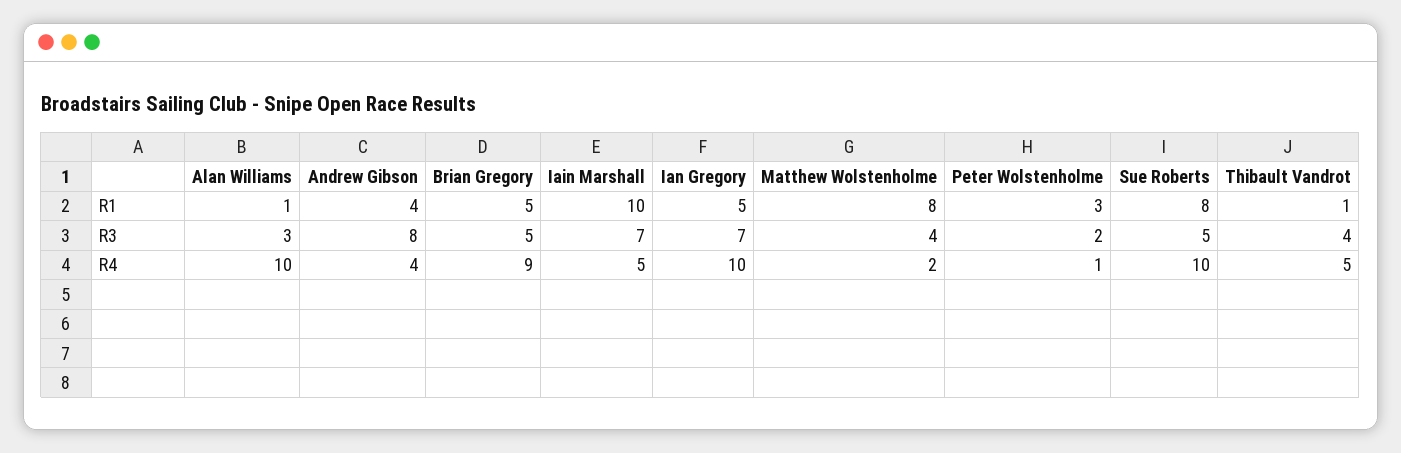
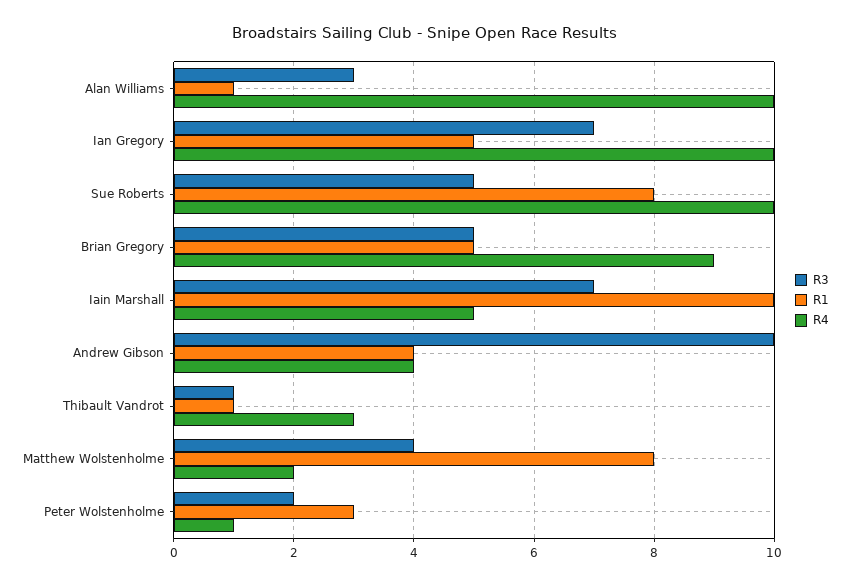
  {
    "R1": {
      "Alan Williams": 1,
      "Andrew Gibson": 4,
      "Brian Gregory": 5,
      "Iain Marshall": 10,
      "Ian Gregory": 5,
      "Matthew Wolstenholme": 8,
      "Peter Wolstenholme": 3,
      "Sue Roberts": 8,
      "Thibault Vandrot": 1
    },
    "R3": {
      "Alan Williams": 3,
-     "Andrew Gibson": 8,
+     "Andrew Gibson": 10,
      "Brian Gregory": 5,
      "Iain Marshall": 7,
      "Ian Gregory": 7,
      "Matthew Wolstenholme": 4,
      "Peter Wolstenholme": 2,
      "Sue Roberts": 5,
-     "Thibault Vandrot": 4
+     "Thibault Vandrot": 1
    },
    "R4": {
      "Alan Williams": 10,
      "Andrew Gibson": 4,
      "Brian Gregory": 9,
      "Iain Marshall": 5,
      "Ian Gregory": 10,
      "Matthew Wolstenholme": 2,
      "Peter Wolstenholme": 1,
      "Sue Roberts": 10,
-     "Thibault Vandrot": 5
+     "Thibault Vandrot": 3
    }
  }

